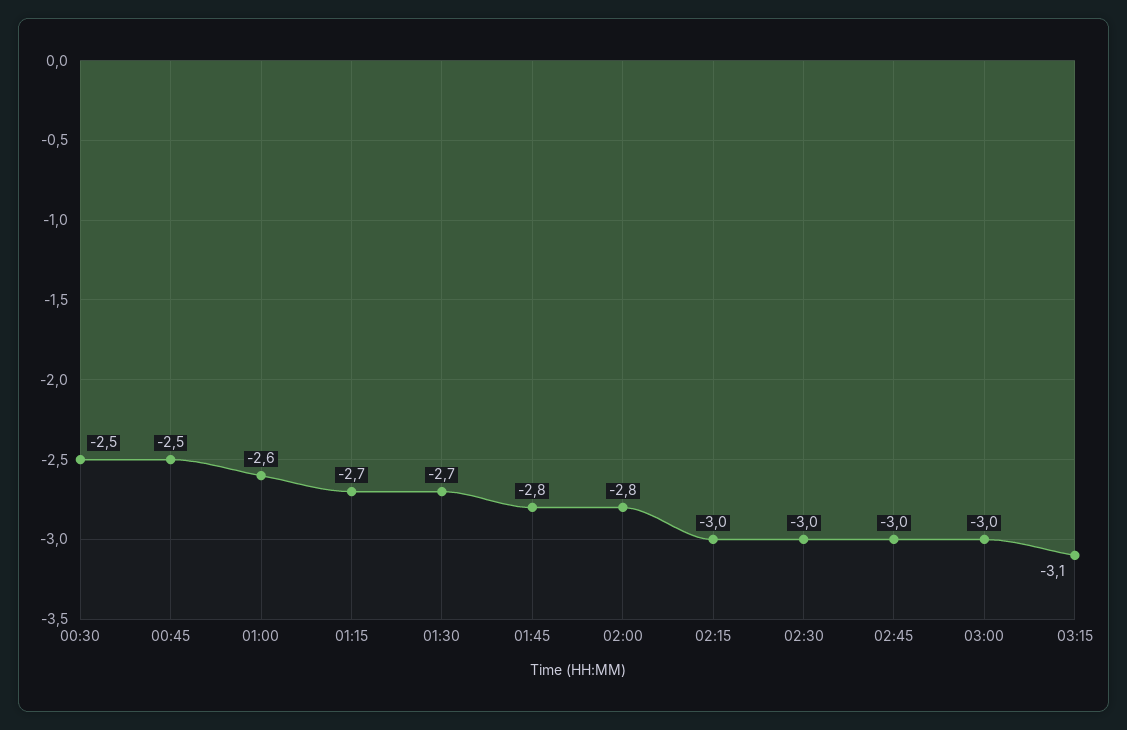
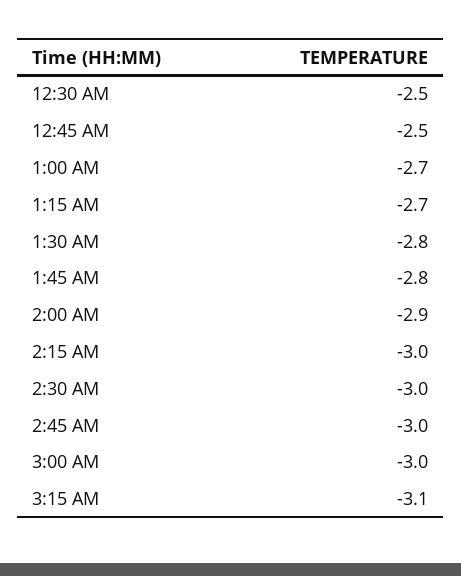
  {
    "00:30": -2.5,
    "00:45": -2.5,
-   "01:00": -2.6,
+   "01:00": -2.7,
    "01:15": -2.7,
-   "01:30": -2.7,
+   "01:30": -2.8,
    "01:45": -2.8,
-   "02:00": -2.8,
+   "02:00": -2.9,
    "02:15": -3,
    "02:30": -3,
    "02:45": -3,
    "03:00": -3,
    "03:15": -3.1
  }

